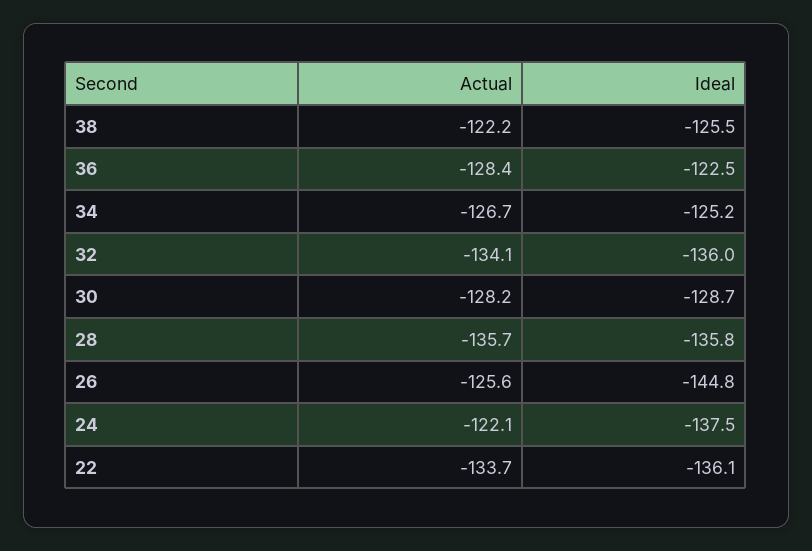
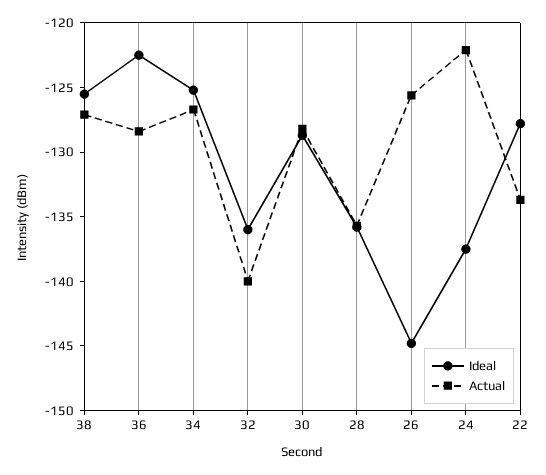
  {
    "Actual": {
-     "38": -122.2,
+     "38": -127,
      "36": -128.4,
      "34": -126.7,
-     "32": -134.1,
+     "32": -140,
      "30": -128.2,
      "28": -135.7,
      "26": -125.6,
      "24": -122.1,
      "22": -133.7
    },
    "Ideal": {
      "38": -125.5,
      "36": -122.5,
      "34": -125.2,
      "32": -136,
      "30": -128.7,
      "28": -135.8,
      "26": -144.8,
      "24": -137.5,
-     "22": -136.1
+     "22": -128
    }
  }

